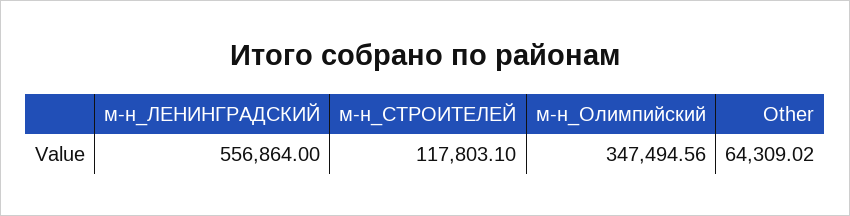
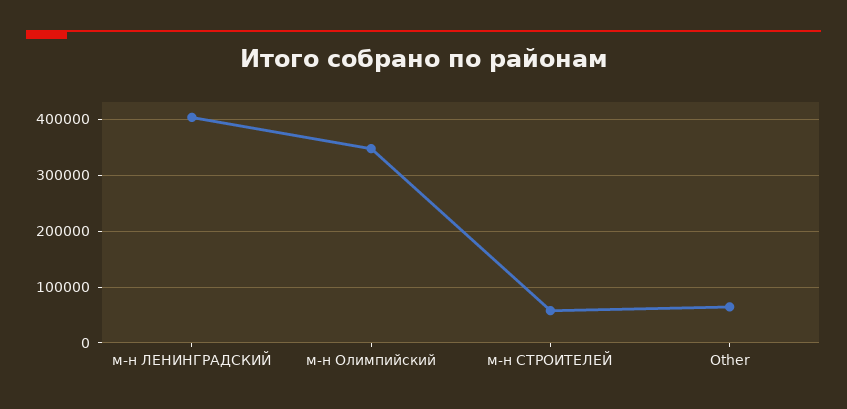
  {
-   "м-н_ЛЕНИНГРАДСКИЙ": 556864,
+   "м-н_ЛЕНИНГРАДСКИЙ": 400000,
-   "м-н_СТРОИТЕЛЕЙ": 117803.1,
+   "м-н_СТРОИТЕЛЕЙ": 60000,
    "м-н_Олимпийский": 347494.56,
    "Other": 64309.02
  }

